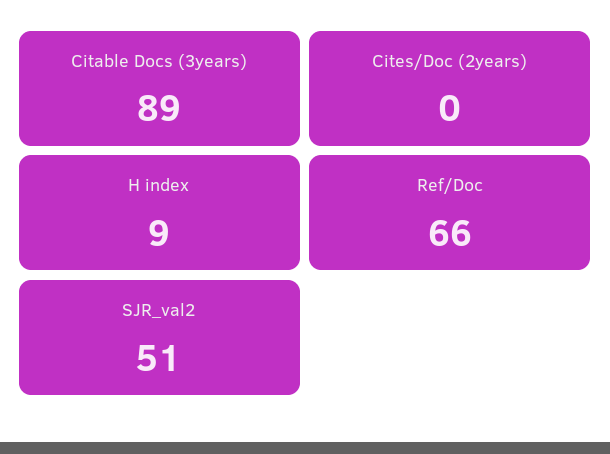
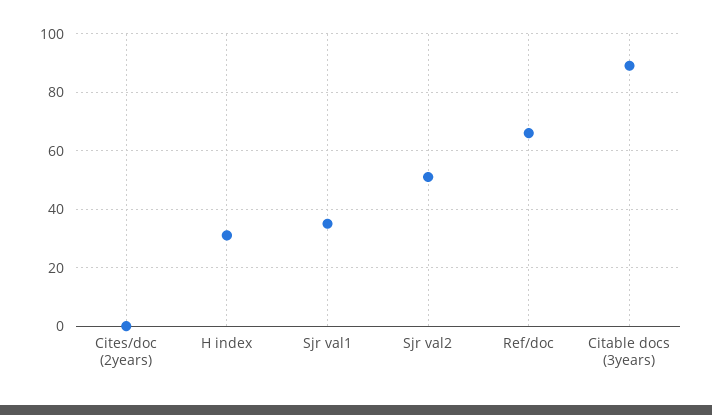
  {
    "Citable Docs (3years)": 89,
    "Cites/Doc (2years)": 0,
-   "H index": 9,
+   "H index": 30,
    "Ref/Doc": 66,
-   "SJR_val2": 51
+   "SJR_val2": 51,
+   "Sjr val1": 35
  }

